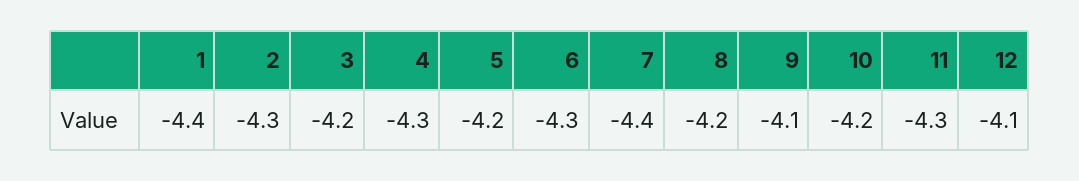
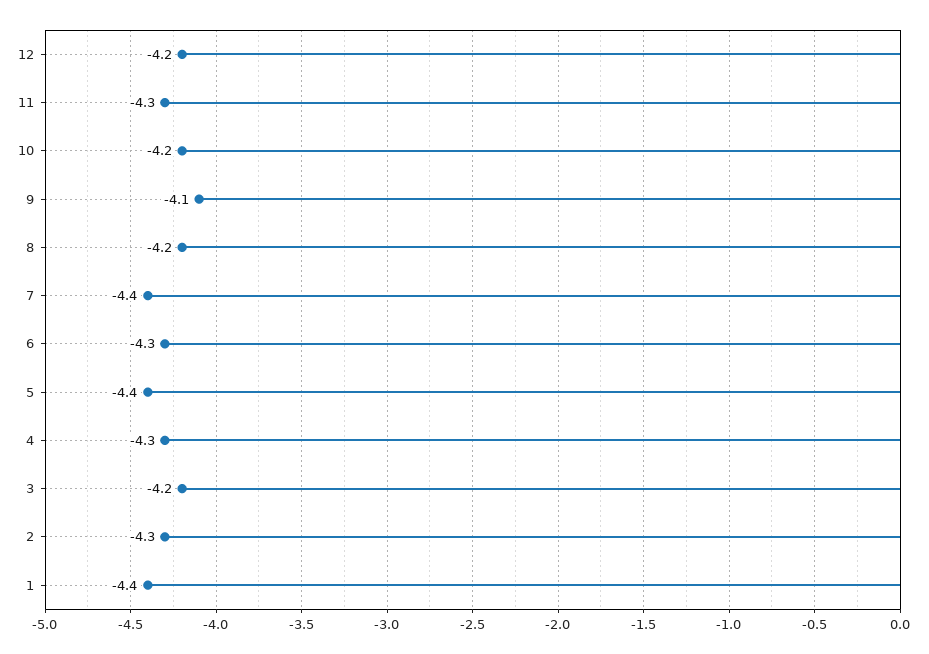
  {
    "1": -4.4,
    "2": -4.3,
    "3": -4.2,
    "4": -4.3,
-   "5": -4.2,
+   "5": -4.4,
    "6": -4.3,
    "7": -4.4,
    "8": -4.2,
    "9": -4.1,
    "10": -4.2,
    "11": -4.3,
-   "12": -4.1
+   "12": -4.2
  }

